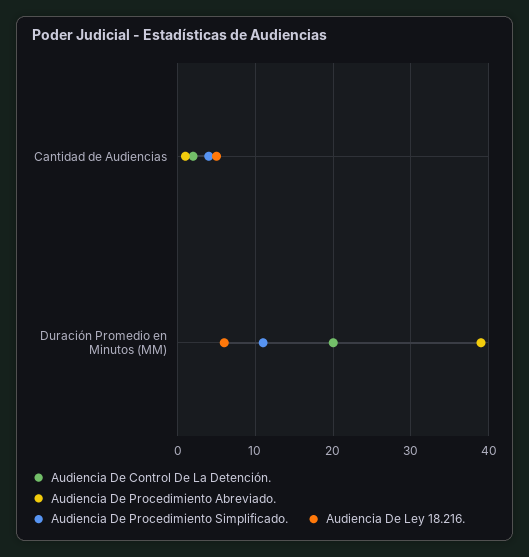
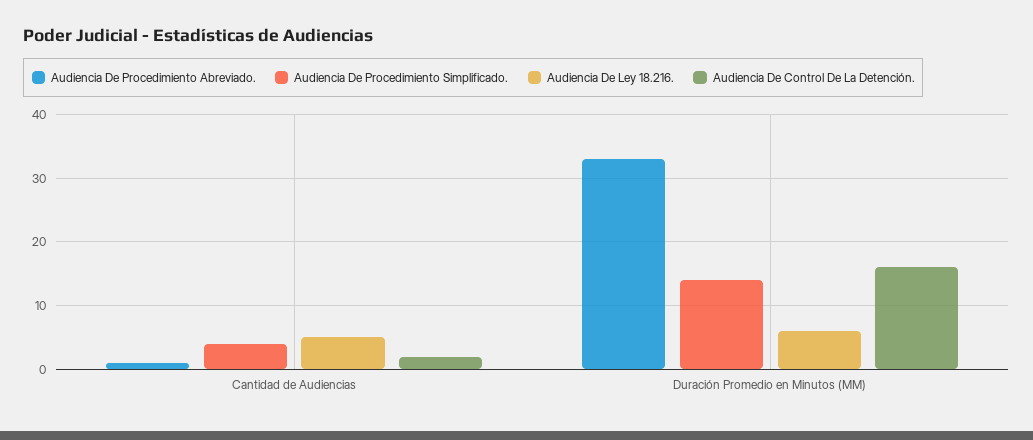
  {
    "Audiencia De Control De La Detención.": {
      "Cantidad de Audiencias": 2,
-     "Duración Promedio en Minutos (MM)": 20
+     "Duración Promedio en Minutos (MM)": 16
    },
    "Audiencia De Procedimiento Abreviado.": {
      "Cantidad de Audiencias": 1,
-     "Duración Promedio en Minutos (MM)": 39
+     "Duración Promedio en Minutos (MM)": 33
    },
    "Audiencia De Procedimiento Simplificado.": {
      "Cantidad de Audiencias": 4,
-     "Duración Promedio en Minutos (MM)": 11
+     "Duración Promedio en Minutos (MM)": 14
    },
    "Audiencia De Ley 18.216.": {
      "Cantidad de Audiencias": 5,
      "Duración Promedio en Minutos (MM)": 6
    }
  }

